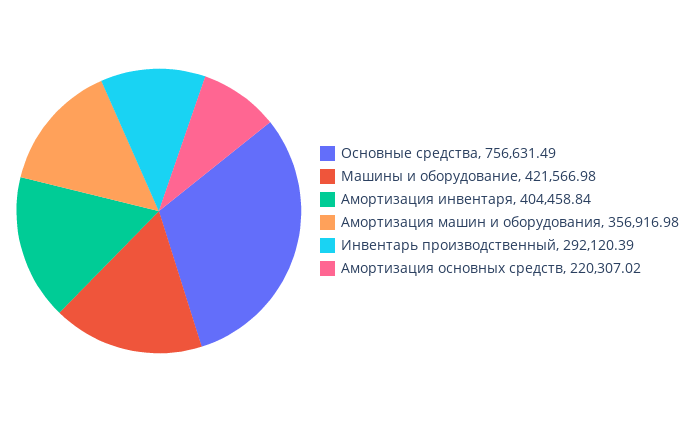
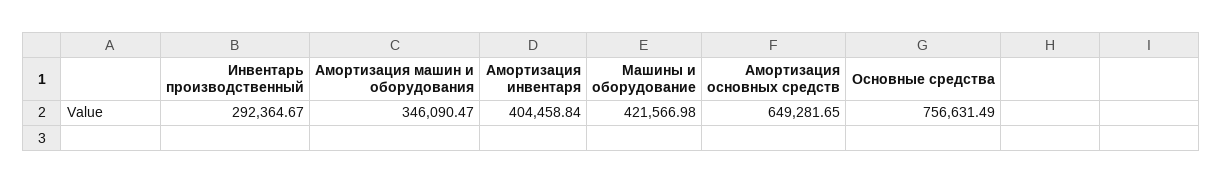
  {
    "Основные средства": 756631.49,
    "Машины и оборудование": 421566.98,
    "Амортизация инвентаря": 404458.84,
-   "Амортизация машин и оборудования": 356916.98,
+   "Амортизация машин и оборудования": 346090.47,
-   "Инвентарь производственный": 292120.39,
+   "Инвентарь производственный": 292364.67,
-   "Амортизация основных средств": 220307.02
+   "Амортизация основных средств": 649281.65
  }

